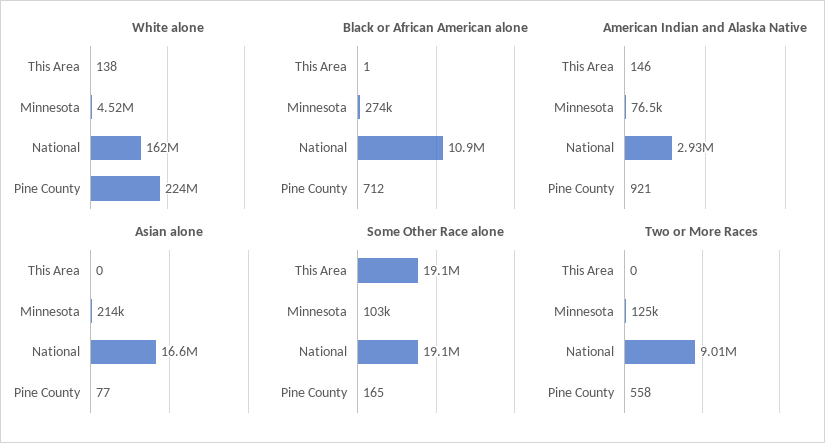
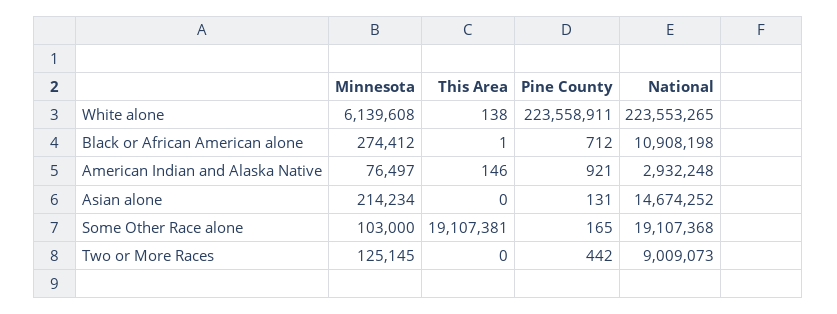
  {
    "White alone": {
      "This Area": 138,
-     "Minnesota": 4520000,
+     "Minnesota": 6139608,
-     "National": 162000000,
+     "National": 223553265,
      "Pine County": 223558911
    },
    "Black or African American alone": {
      "This Area": 1,
      "Minnesota": 274412,
      "National": 10908198,
      "Pine County": 712
    },
    "American Indian and Alaska Native": {
      "This Area": 146,
      "Minnesota": 76497,
      "National": 2932248,
      "Pine County": 921
    },
    "Asian alone": {
      "This Area": 0,
      "Minnesota": 214234,
-     "National": 16600000,
+     "National": 14674252,
-     "Pine County": 77
+     "Pine County": 131
    },
    "Some Other Race alone": {
      "This Area": 19107381,
      "Minnesota": 103000,
      "National": 19107368,
      "Pine County": 165
    },
    "Two or More Races": {
      "This Area": 0,
      "Minnesota": 125145,
      "National": 9009073,
-     "Pine County": 558
+     "Pine County": 442
    }
  }

